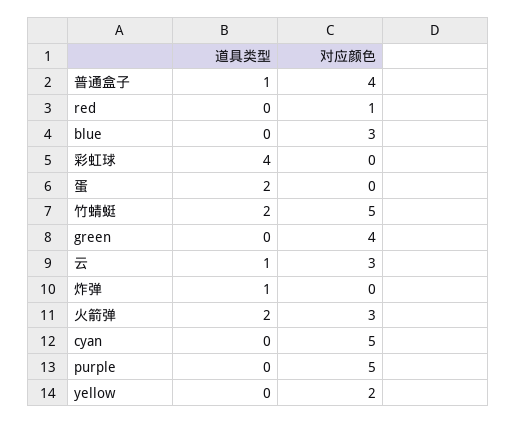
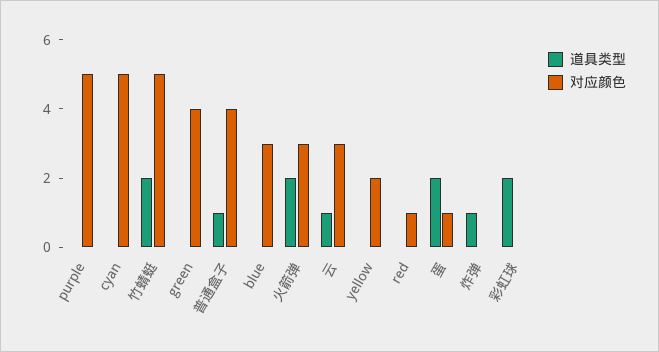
  {
    "道具类型": {
      "普通盒子": 1,
      "red": 0,
      "blue": 0,
-     "彩虹球": 4,
+     "彩虹球": 2,
      "蛋": 2,
      "竹蜻蜓": 2,
      "green": 0,
      "云": 1,
      "炸弹": 1,
      "火箭弹": 2,
      "cyan": 0,
      "purple": 0,
      "yellow": 0
    },
    "对应颜色": {
      "普通盒子": 4,
      "red": 1,
      "blue": 3,
      "彩虹球": 0,
-     "蛋": 0,
+     "蛋": 1,
      "竹蜻蜓": 5,
      "green": 4,
      "云": 3,
      "炸弹": 0,
      "火箭弹": 3,
      "cyan": 5,
      "purple": 5,
      "yellow": 2
    }
  }

